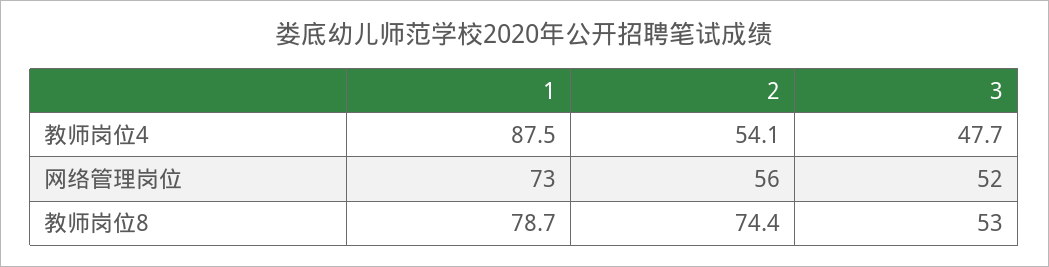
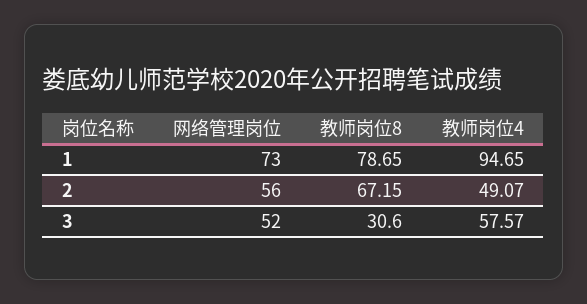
  {
    "1": {
-     "教师岗位4": 87.5,
+     "教师岗位4": 94.65,
      "网络管理岗位": 73,
      "教师岗位8": 78.65
    },
    "2": {
-     "教师岗位4": 54.1,
+     "教师岗位4": 49.07,
      "网络管理岗位": 56,
-     "教师岗位8": 74.4
+     "教师岗位8": 67.15
    },
    "3": {
-     "教师岗位4": 47.7,
+     "教师岗位4": 57.57,
      "网络管理岗位": 52,
-     "教师岗位8": 53
+     "教师岗位8": 30.6
    }
  }

